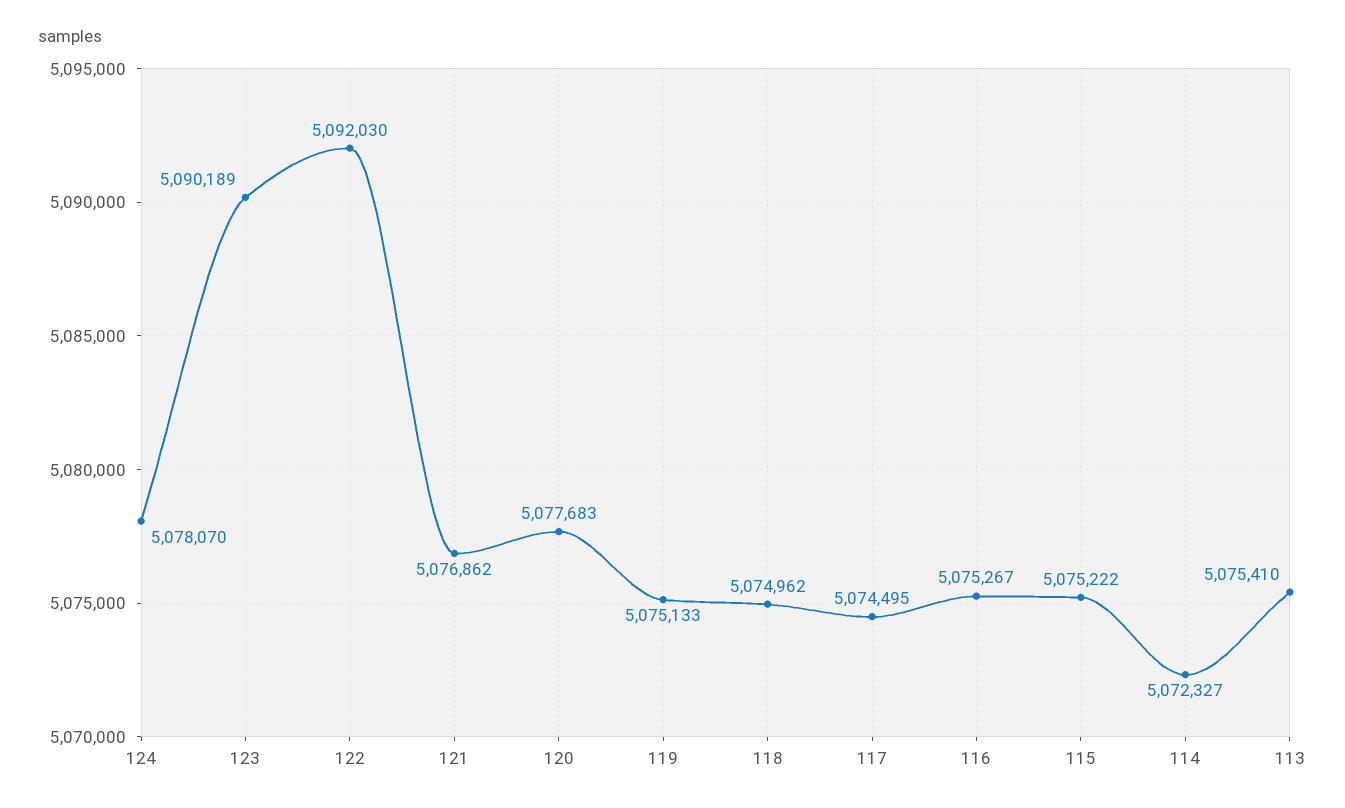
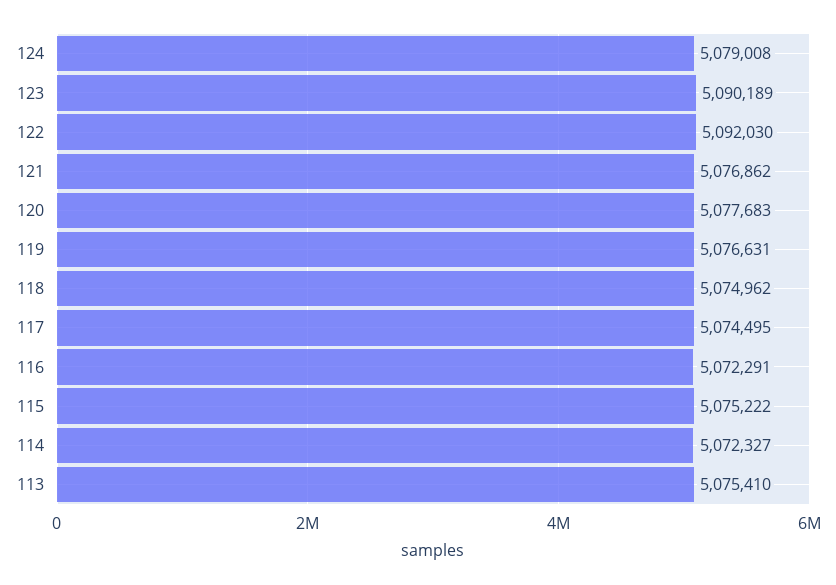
  {
-   "124": 5078070,
+   "124": 5079008,
    "123": 5090189,
    "122": 5092030,
    "121": 5076862,
    "120": 5077683,
-   "119": 5075133,
+   "119": 5076631,
    "118": 5074962,
    "117": 5074495,
-   "116": 5075267,
+   "116": 5072291,
    "115": 5075222,
    "114": 5072327,
    "113": 5075410
  }

